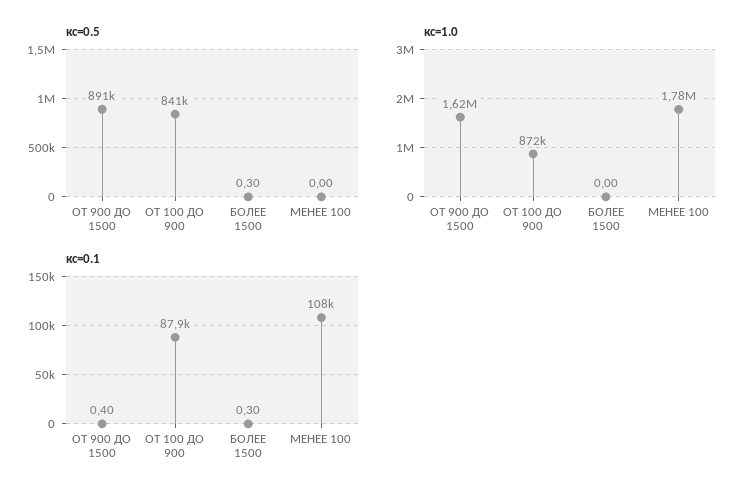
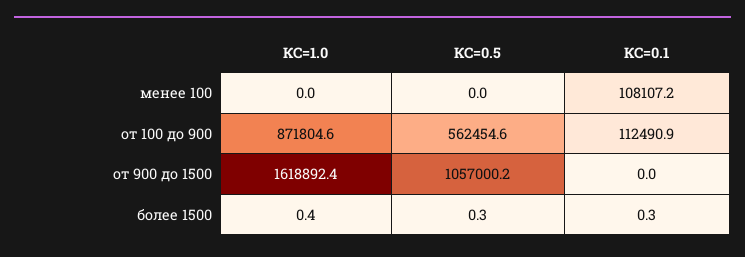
  {
    "кс=0.5": {
-     "ОТ 900 ДО 1500": 891000,
+     "ОТ 900 ДО 1500": 1057000.2,
-     "ОТ 100 ДО 900": 841000,
+     "ОТ 100 ДО 900": 562454.6,
      "БОЛЕЕ 1500": 0.3,
      "МЕНЕЕ 100": 0
    },
    "кс=1.0": {
      "ОТ 900 ДО 1500": 1618892.4,
      "ОТ 100 ДО 900": 871804.6,
-     "БОЛЕЕ 1500": 0,
+     "БОЛЕЕ 1500": 0.4,
-     "МЕНЕЕ 100": 1780000
+     "МЕНЕЕ 100": 0
    },
    "кс=0.1": {
-     "ОТ 900 ДО 1500": 0.4,
+     "ОТ 900 ДО 1500": 0,
-     "ОТ 100 ДО 900": 87900,
+     "ОТ 100 ДО 900": 112490.9,
      "БОЛЕЕ 1500": 0.3,
      "МЕНЕЕ 100": 108107.2
    }
  }

